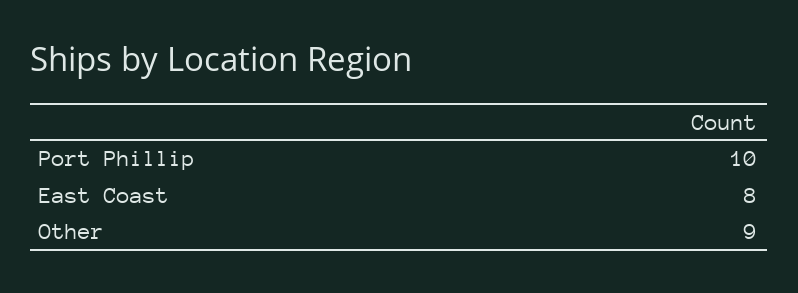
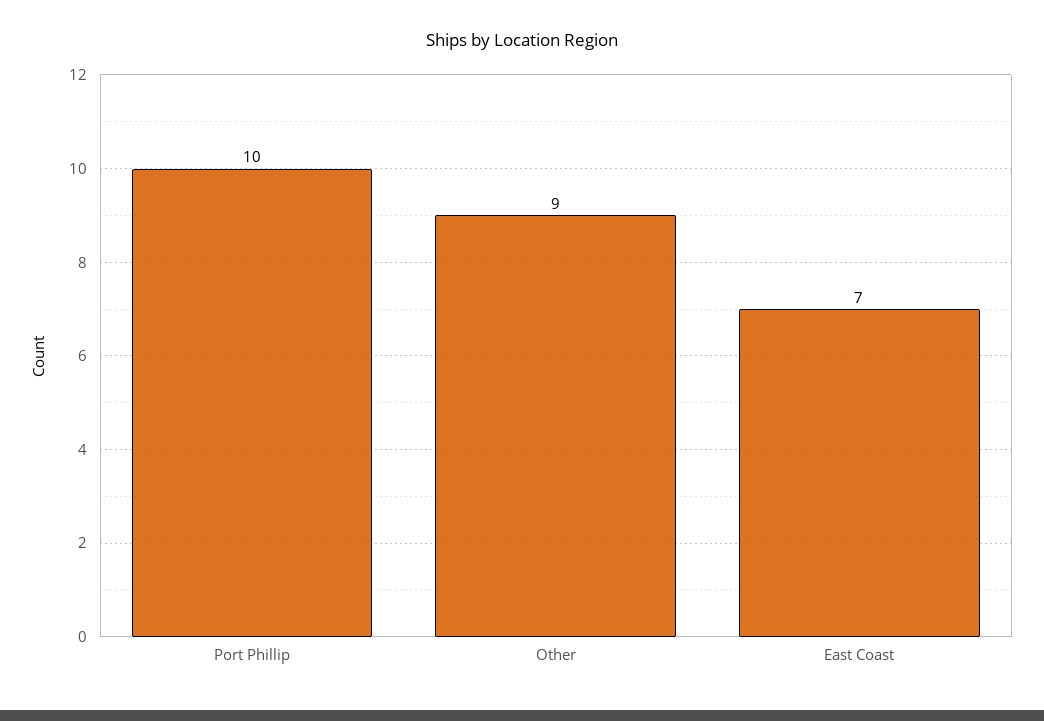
  {
    "Port Phillip": 10,
-   "East Coast": 8,
+   "East Coast": 7,
    "Other": 9
  }

